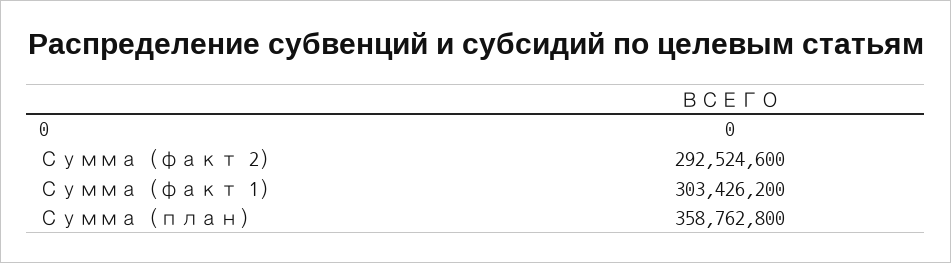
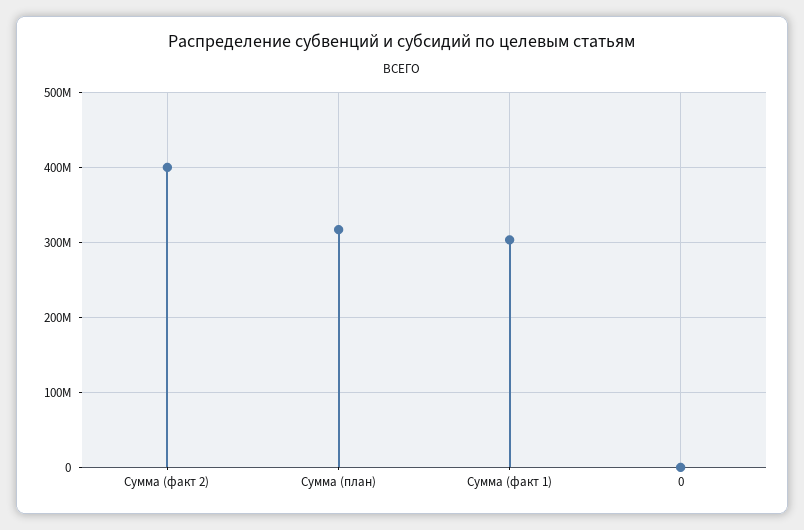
  {
    "0": 0,
-   "Сумма (факт 2)": 292524600,
+   "Сумма (факт 2)": 400000000,
    "Сумма (факт 1)": 303426200,
-   "Сумма (план)": 358762800
+   "Сумма (план)": 320000000
  }

